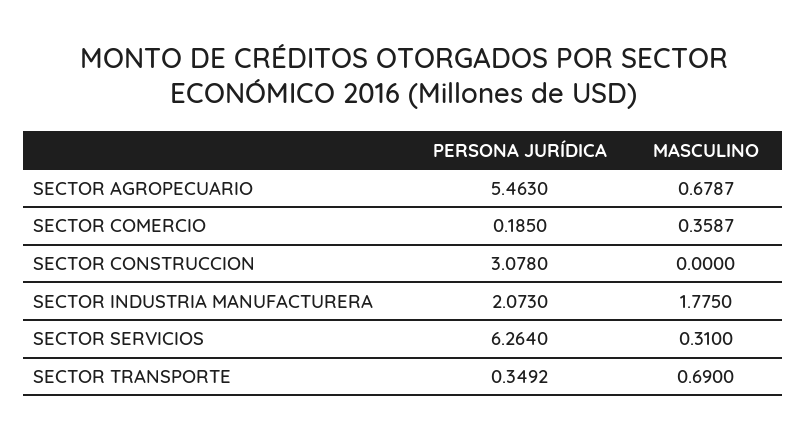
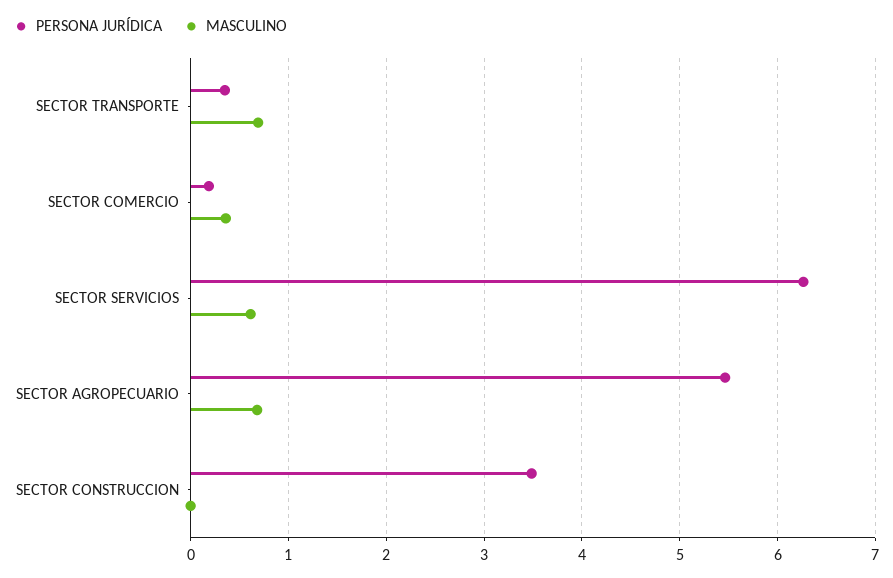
  {
    "PERSONA JURÍDICA": {
      "SECTOR AGROPECUARIO": 5.463,
      "SECTOR COMERCIO": 0.185,
-     "SECTOR CONSTRUCCION": 3.078,
+     "SECTOR CONSTRUCCION": 3.5,
-     "SECTOR INDUSTRIA MANUFACTURERA": 2.073,
      "SECTOR SERVICIOS": 6.264,
      "SECTOR TRANSPORTE": 0.3492
    },
    "MASCULINO": {
      "SECTOR AGROPECUARIO": 0.6787,
      "SECTOR COMERCIO": 0.3587,
      "SECTOR CONSTRUCCION": 0,
-     "SECTOR INDUSTRIA MANUFACTURERA": 1.775,
-     "SECTOR SERVICIOS": 0.31,
+     "SECTOR SERVICIOS": 0.6,
      "SECTOR TRANSPORTE": 0.69
    }
  }

